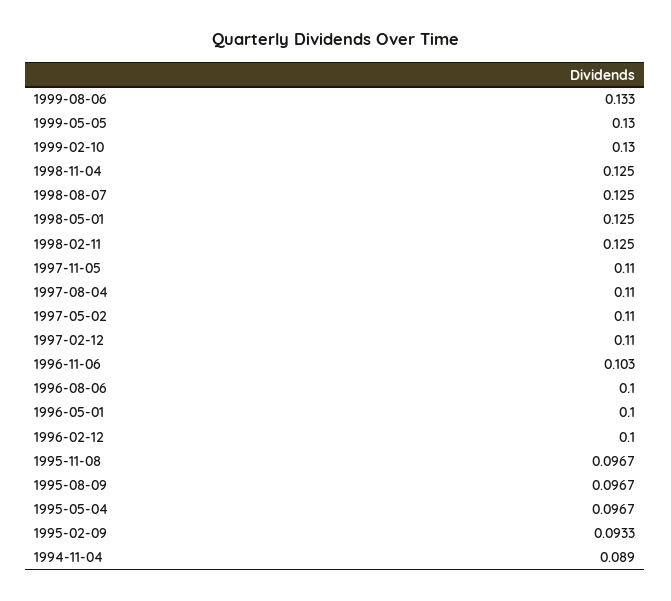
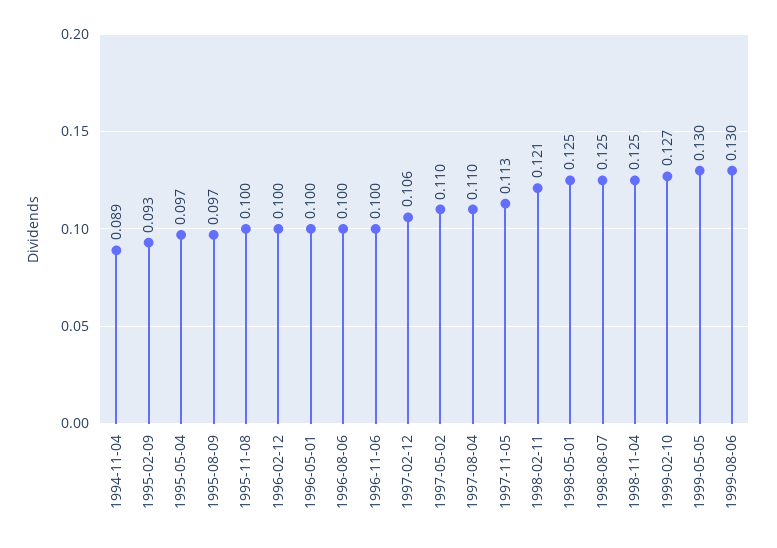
  {
-   "1999-08-06": 0.133,
+   "1999-08-06": 0.13,
    "1999-05-05": 0.13,
-   "1999-02-10": 0.13,
+   "1999-02-10": 0.127,
    "1998-11-04": 0.125,
    "1998-08-07": 0.125,
    "1998-05-01": 0.125,
-   "1998-02-11": 0.125,
+   "1998-02-11": 0.121,
-   "1997-11-05": 0.11,
+   "1997-11-05": 0.113,
    "1997-08-04": 0.11,
    "1997-05-02": 0.11,
-   "1997-02-12": 0.11,
+   "1997-02-12": 0.106,
-   "1996-11-06": 0.103,
+   "1996-11-06": 0.1,
    "1996-08-06": 0.1,
    "1996-05-01": 0.1,
    "1996-02-12": 0.1,
-   "1995-11-08": 0.0967,
+   "1995-11-08": 0.1,
    "1995-08-09": 0.0967,
    "1995-05-04": 0.0967,
    "1995-02-09": 0.0933,
    "1994-11-04": 0.089
  }

